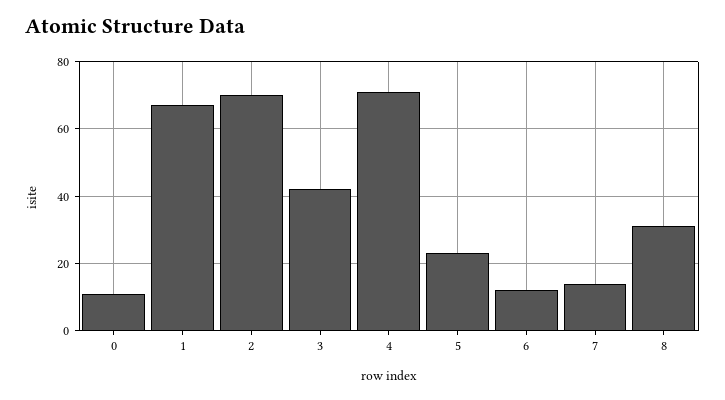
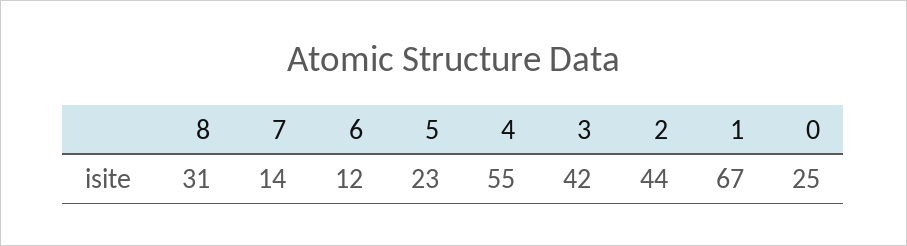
  {
-   "0": 10,
+   "0": 25,
    "1": 67,
-   "2": 70,
+   "2": 44,
    "3": 42,
-   "4": 70,
+   "4": 55,
    "5": 23,
    "6": 12,
    "7": 14,
    "8": 31
  }

